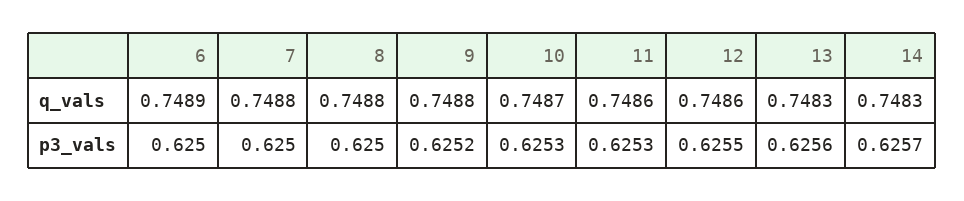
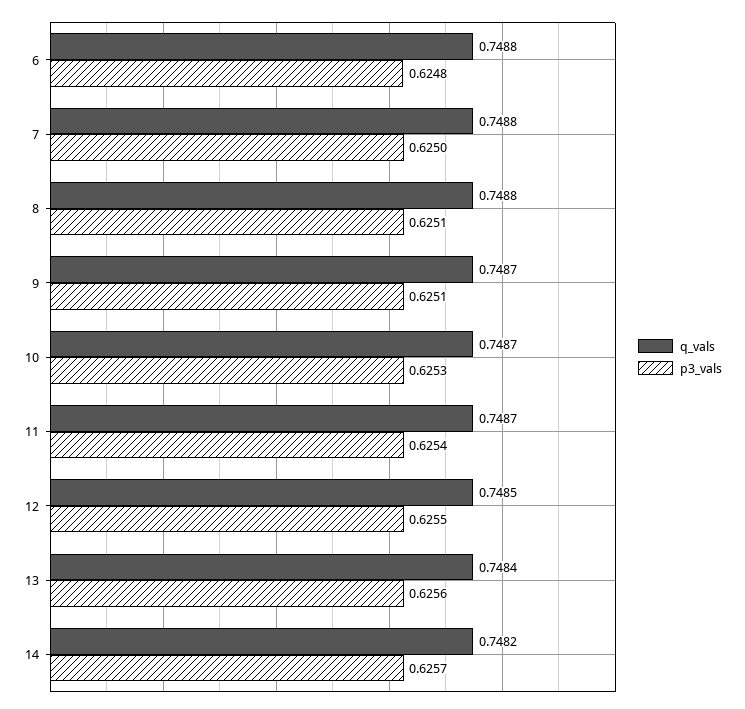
  {
    "q_vals": {
-     "6": 0.7489,
+     "6": 0.7488,
      "7": 0.7488,
      "8": 0.7488,
-     "9": 0.7488,
+     "9": 0.7487,
      "10": 0.7487,
-     "11": 0.7486,
+     "11": 0.7487,
-     "12": 0.7486,
+     "12": 0.7485,
-     "13": 0.7483,
+     "13": 0.7484,
-     "14": 0.7483
+     "14": 0.7482
    },
    "p3_vals": {
-     "6": 0.625,
+     "6": 0.6248,
      "7": 0.625,
-     "8": 0.625,
+     "8": 0.6251,
-     "9": 0.6252,
+     "9": 0.6251,
      "10": 0.6253,
-     "11": 0.6253,
+     "11": 0.6254,
      "12": 0.6255,
      "13": 0.6256,
      "14": 0.6257
    }
  }

